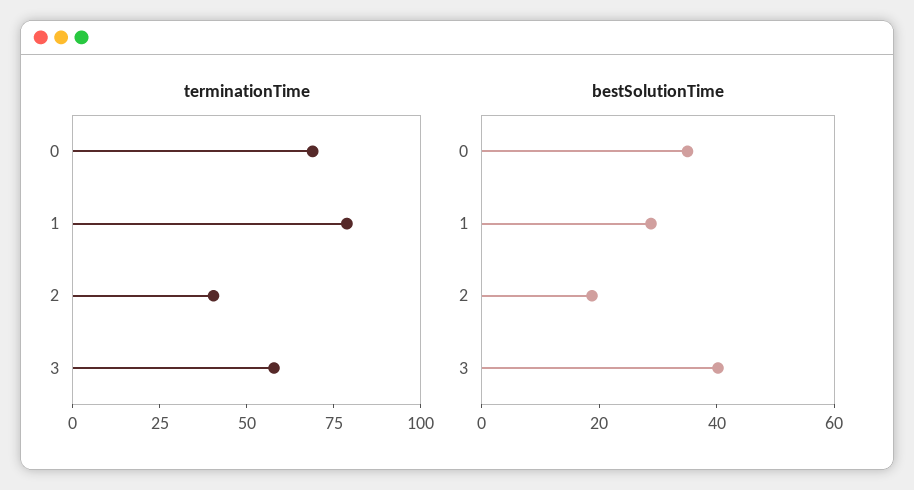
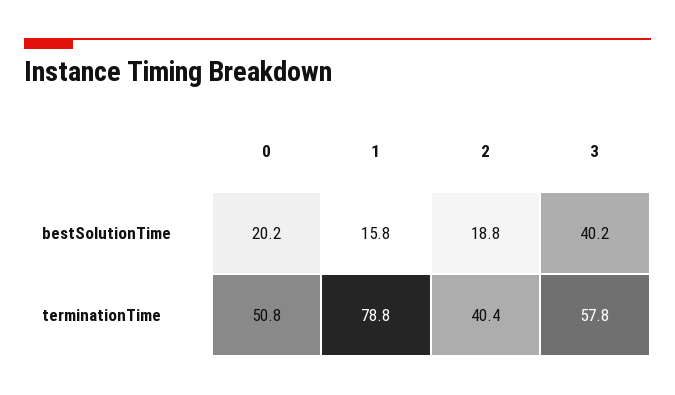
  {
    "terminationTime": {
-     "0": 70,
+     "0": 50.8,
      "1": 78.8,
      "2": 40.4,
      "3": 57.8
    },
    "bestSolutionTime": {
-     "0": 35,
+     "0": 20.2,
-     "1": 30,
+     "1": 15.8,
      "2": 18.8,
      "3": 40.2
    }
  }

